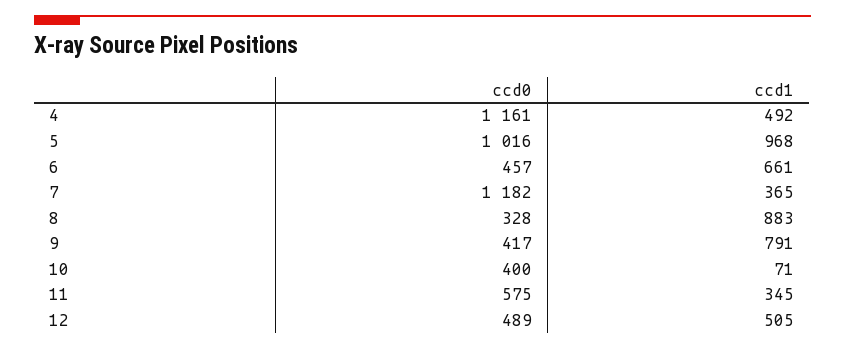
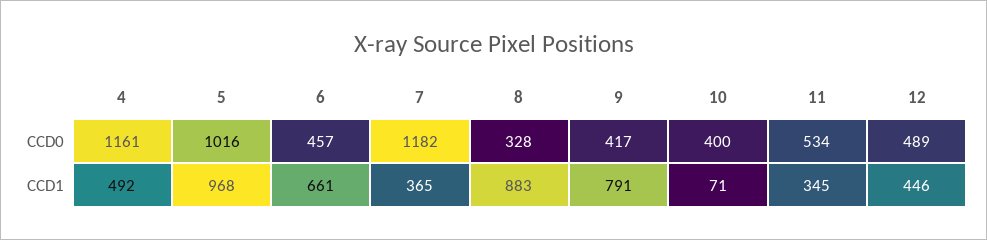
  {
    "ccd0": {
      "4": 1161,
      "5": 1016,
      "6": 457,
      "7": 1182,
      "8": 328,
      "9": 417,
      "10": 400,
-     "11": 575,
+     "11": 534,
      "12": 489
    },
    "ccd1": {
      "4": 492,
      "5": 968,
      "6": 661,
      "7": 365,
      "8": 883,
      "9": 791,
      "10": 71,
      "11": 345,
-     "12": 505
+     "12": 446
    }
  }

